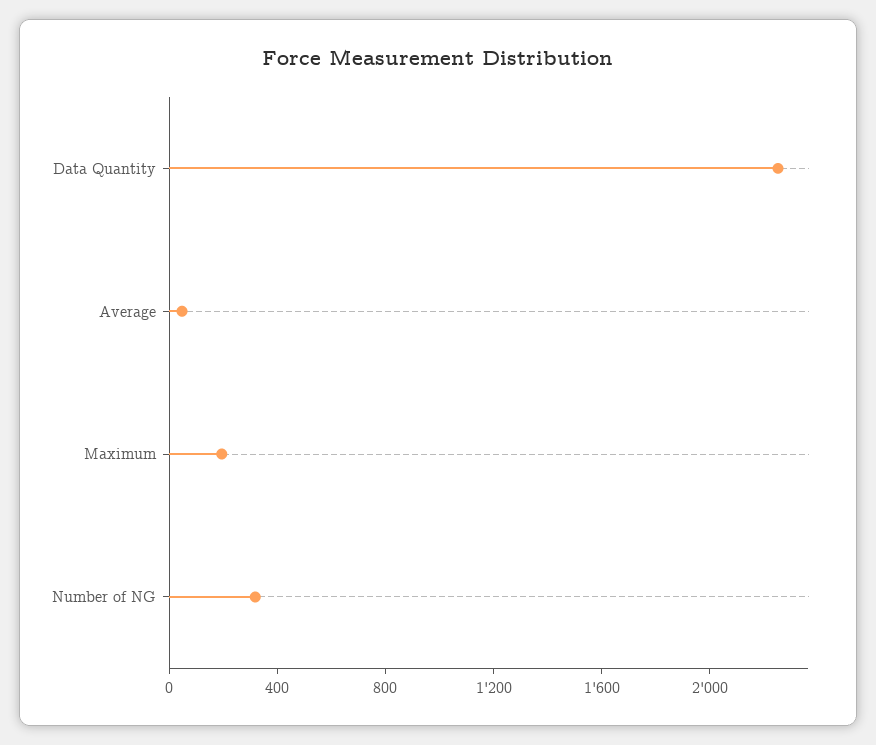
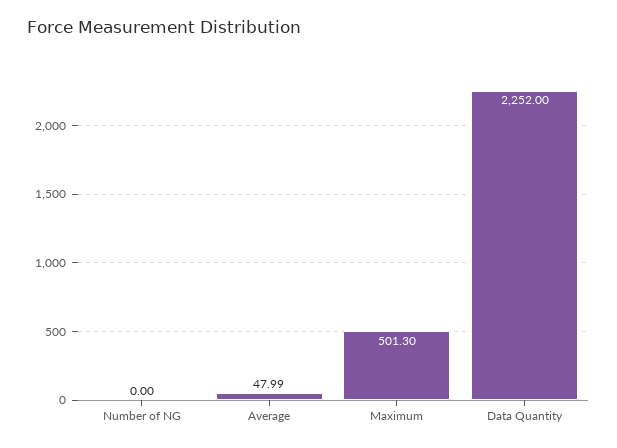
  {
    "Data Quantity": 2252,
    "Average": 47.99,
-   "Maximum": 200,
+   "Maximum": 501.3,
-   "Number of NG": 300
+   "Number of NG": 0
  }

